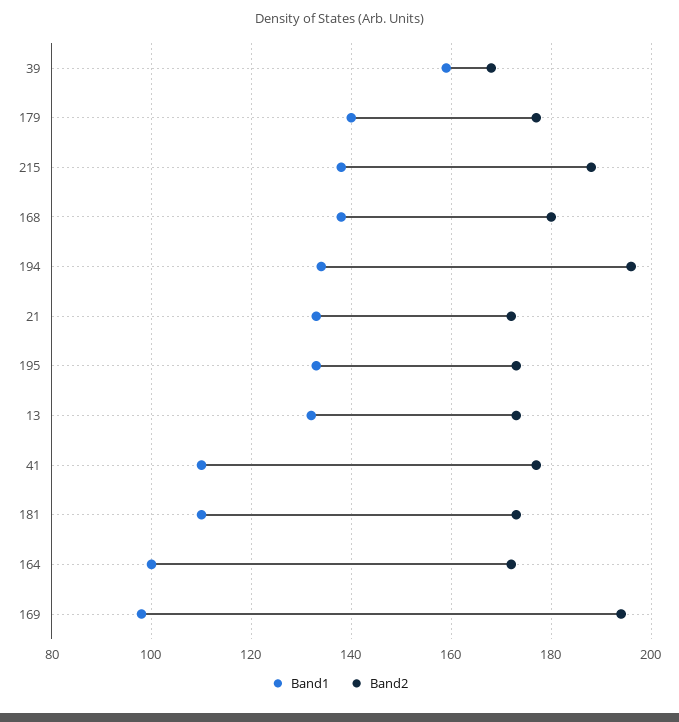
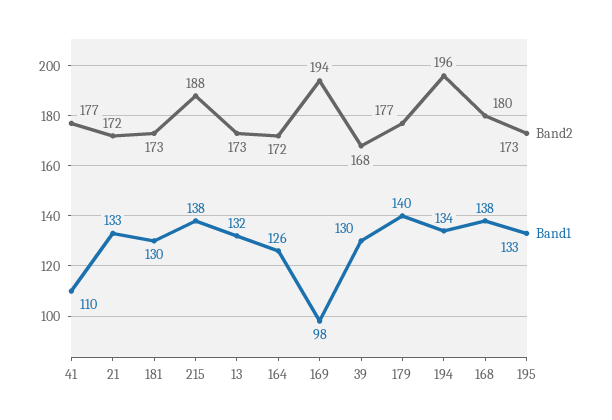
  {
    "Band1": {
-     "39": 160,
+     "39": 130,
      "179": 140,
      "215": 138,
      "168": 138,
      "194": 134,
      "21": 133,
      "195": 133,
      "13": 132,
      "41": 110,
-     "181": 110,
+     "181": 130,
-     "164": 100,
+     "164": 126,
      "169": 98
    },
    "Band2": {
      "39": 168,
      "179": 177,
      "215": 188,
      "168": 180,
      "194": 196,
      "21": 172,
      "195": 173,
      "13": 173,
      "41": 177,
      "181": 173,
      "164": 172,
      "169": 194
    }
  }

